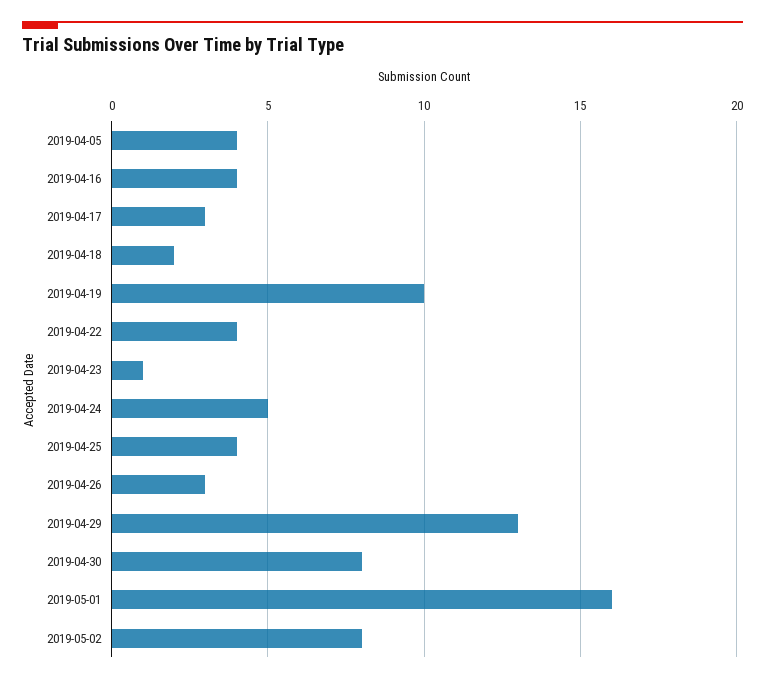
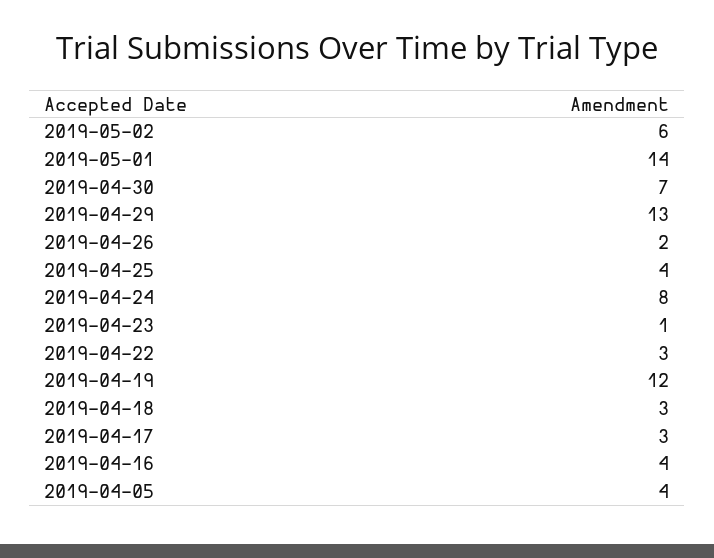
  {
    "2019-04-05": 4,
    "2019-04-16": 4,
    "2019-04-17": 3,
-   "2019-04-18": 2,
+   "2019-04-18": 3,
-   "2019-04-19": 10,
+   "2019-04-19": 12,
-   "2019-04-22": 4,
+   "2019-04-22": 3,
    "2019-04-23": 1,
-   "2019-04-24": 5,
+   "2019-04-24": 8,
    "2019-04-25": 4,
-   "2019-04-26": 3,
+   "2019-04-26": 2,
    "2019-04-29": 13,
-   "2019-04-30": 8,
+   "2019-04-30": 7,
-   "2019-05-01": 16,
+   "2019-05-01": 14,
-   "2019-05-02": 8
+   "2019-05-02": 6
  }

